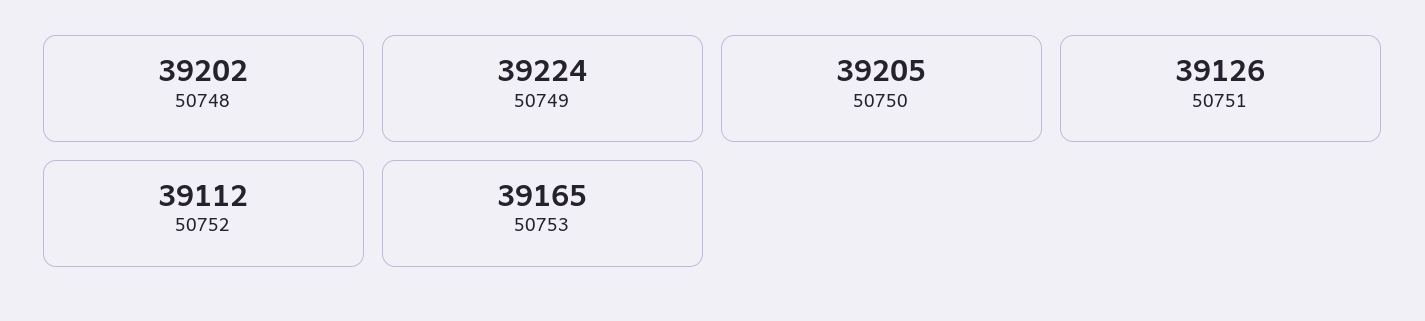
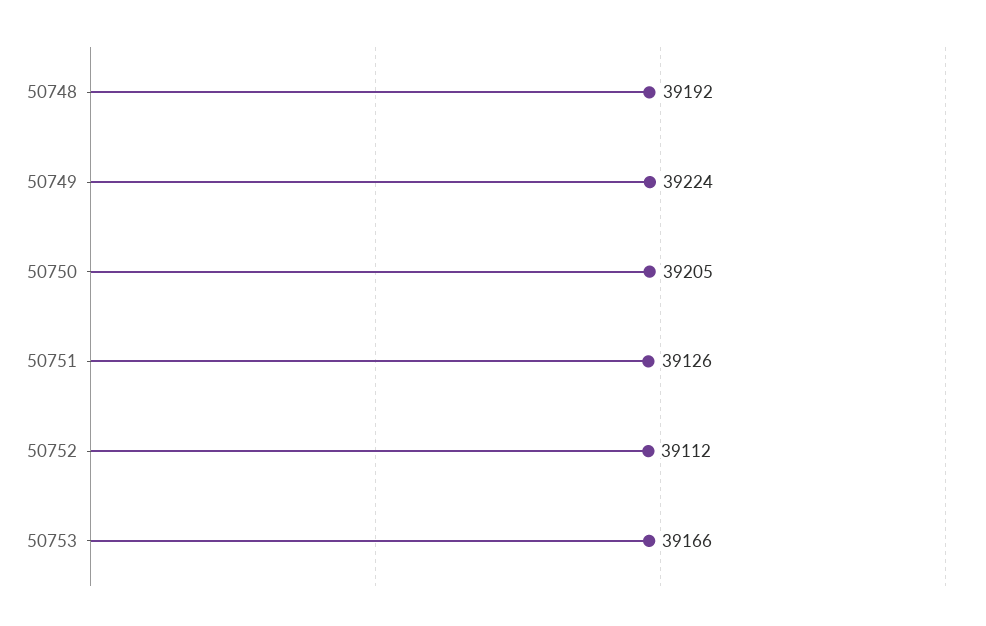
  {
-   "50748": 39202,
+   "50748": 39192,
    "50749": 39224,
    "50750": 39205,
    "50751": 39126,
    "50752": 39112,
-   "50753": 39165
+   "50753": 39166
  }

